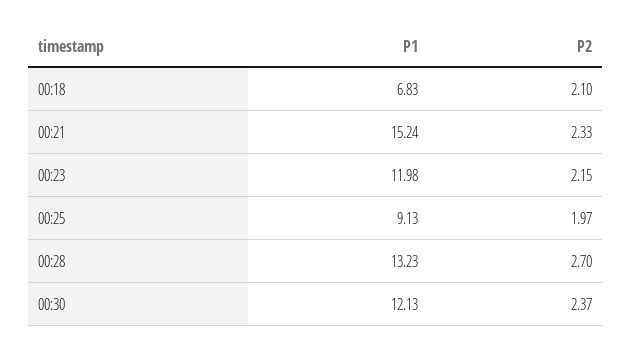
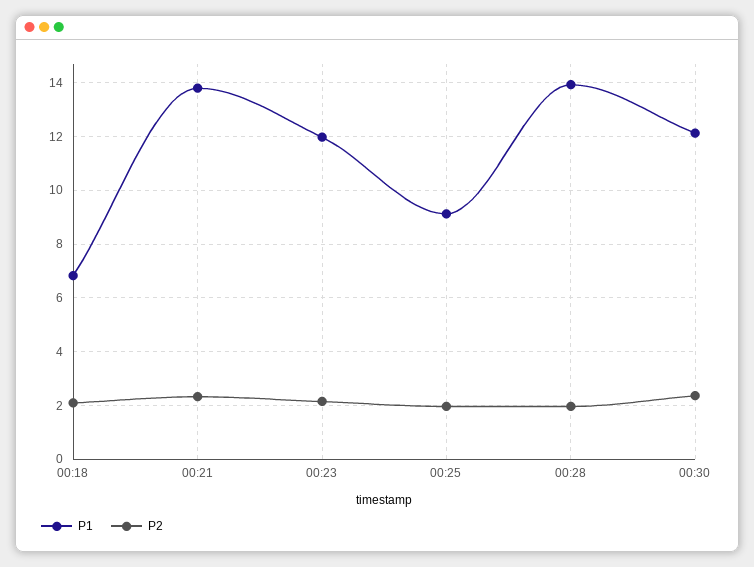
  {
    "P1": {
      "00:18": 6.83,
-     "00:21": 15.24,
+     "00:21": 13.75,
      "00:23": 11.98,
      "00:25": 9.13,
-     "00:28": 13.23,
+     "00:28": 14,
      "00:30": 12.13
    },
    "P2": {
      "00:18": 2.1,
      "00:21": 2.33,
      "00:23": 2.15,
      "00:25": 1.97,
-     "00:28": 2.7,
+     "00:28": 2,
      "00:30": 2.37
    }
  }

